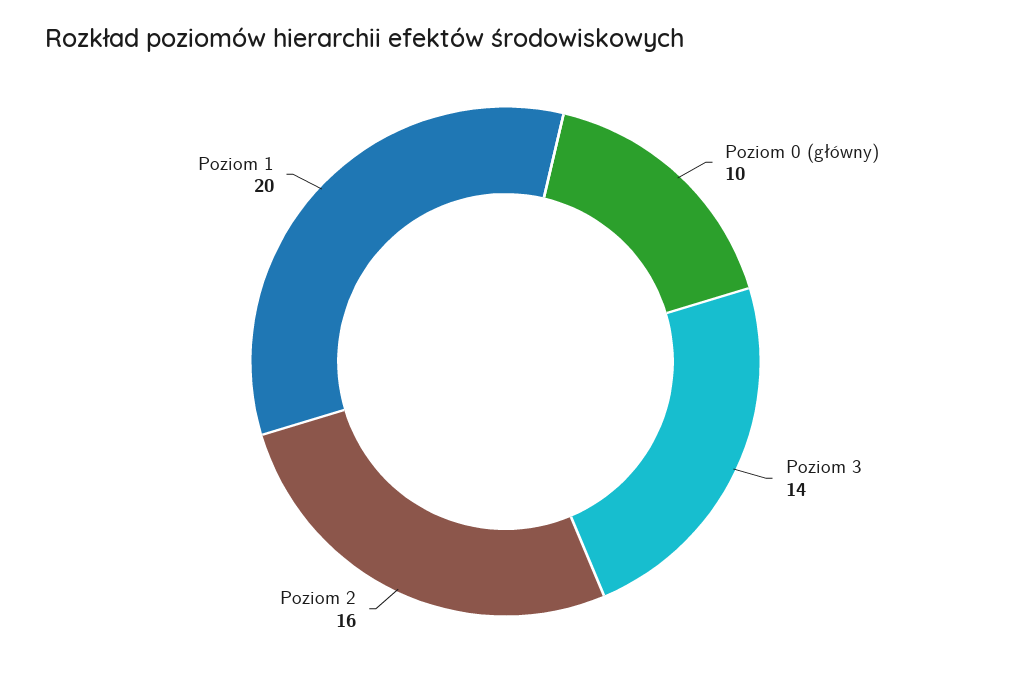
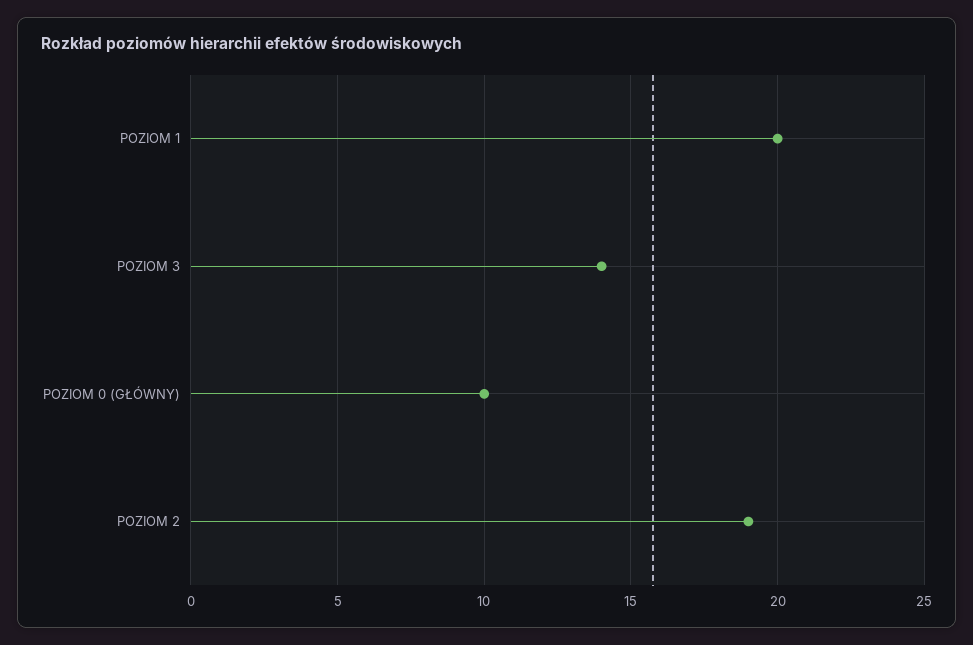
  {
    "Poziom 0 (główny)": 10,
    "Poziom 3": 14,
-   "Poziom 2": 16,
+   "Poziom 2": 19,
    "Poziom 1": 20
  }

